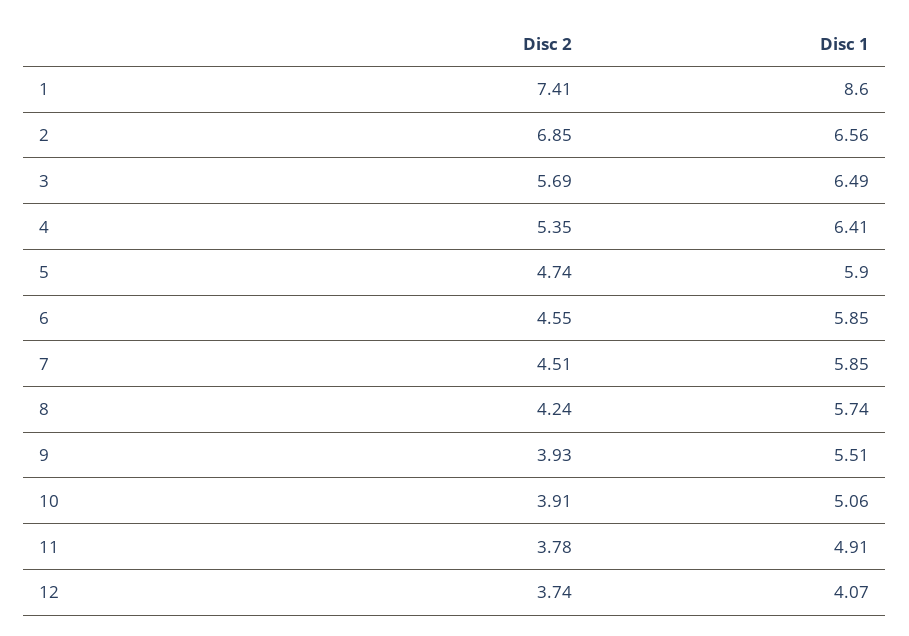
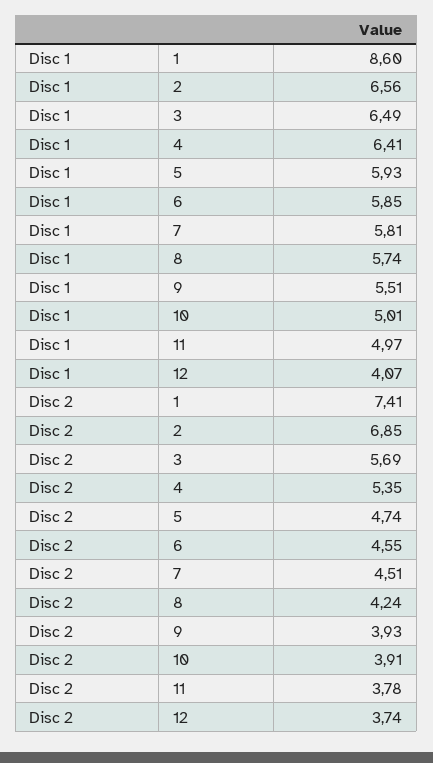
  {
    "Disc 2": {
      "1": 7.41,
      "2": 6.85,
      "3": 5.69,
      "4": 5.35,
      "5": 4.74,
      "6": 4.55,
      "7": 4.51,
      "8": 4.24,
      "9": 3.93,
      "10": 3.91,
      "11": 3.78,
      "12": 3.74
    },
    "Disc 1": {
      "1": 8.6,
      "2": 6.56,
      "3": 6.49,
      "4": 6.41,
-     "5": 5.9,
+     "5": 5.93,
      "6": 5.85,
-     "7": 5.85,
+     "7": 5.81,
      "8": 5.74,
      "9": 5.51,
-     "10": 5.06,
+     "10": 5.01,
-     "11": 4.91,
+     "11": 4.97,
      "12": 4.07
    }
  }

